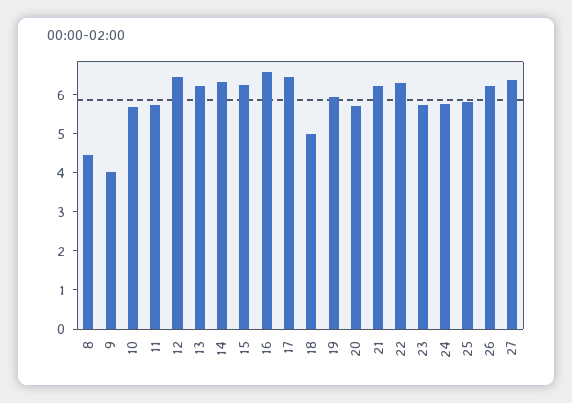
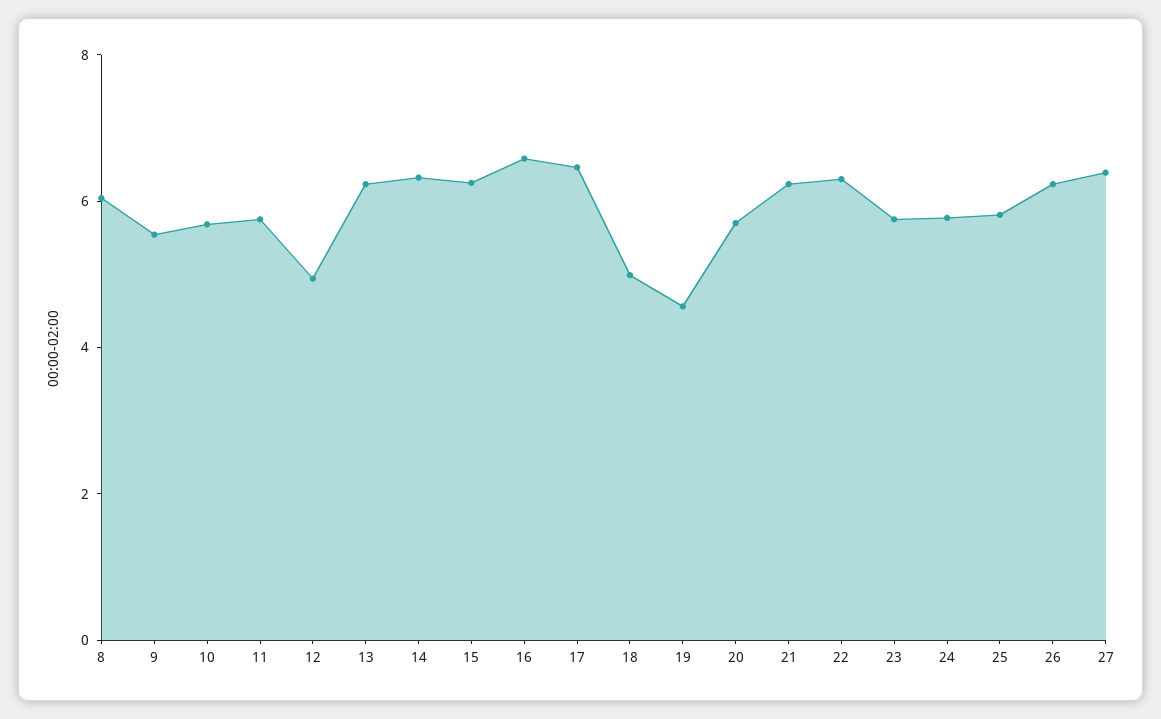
  {
-   "8": 4.5,
+   "8": 6,
-   "9": 4,
+   "9": 5.5,
    "10": 5.75,
    "11": 5.75,
-   "12": 6.5,
+   "12": 5,
    "13": 6.25,
    "14": 6.25,
    "15": 6.25,
    "16": 6.5,
    "17": 6.5,
    "18": 5,
-   "19": 6,
+   "19": 4.5,
    "20": 5.75,
    "21": 6.25,
    "22": 6.25,
    "23": 5.75,
    "24": 5.75,
    "25": 5.75,
    "26": 6.25,
    "27": 6.5
  }

